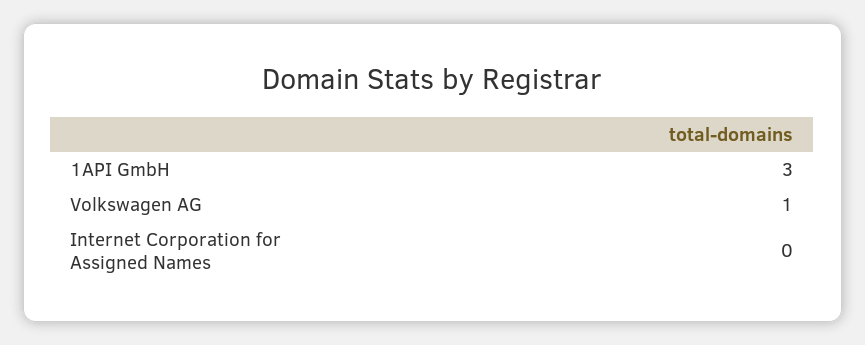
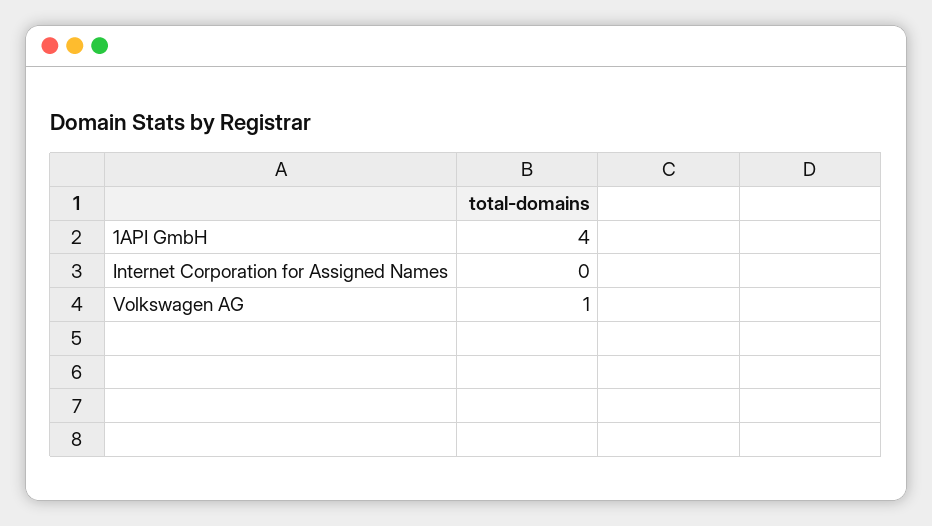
  {
-   "1API GmbH": 3,
+   "1API GmbH": 4,
    "Volkswagen AG": 1,
    "Internet Corporation for Assigned Names": 0
  }

